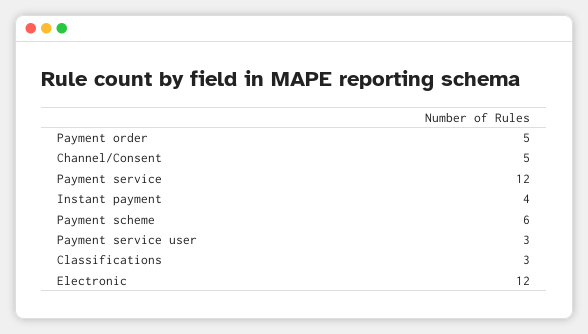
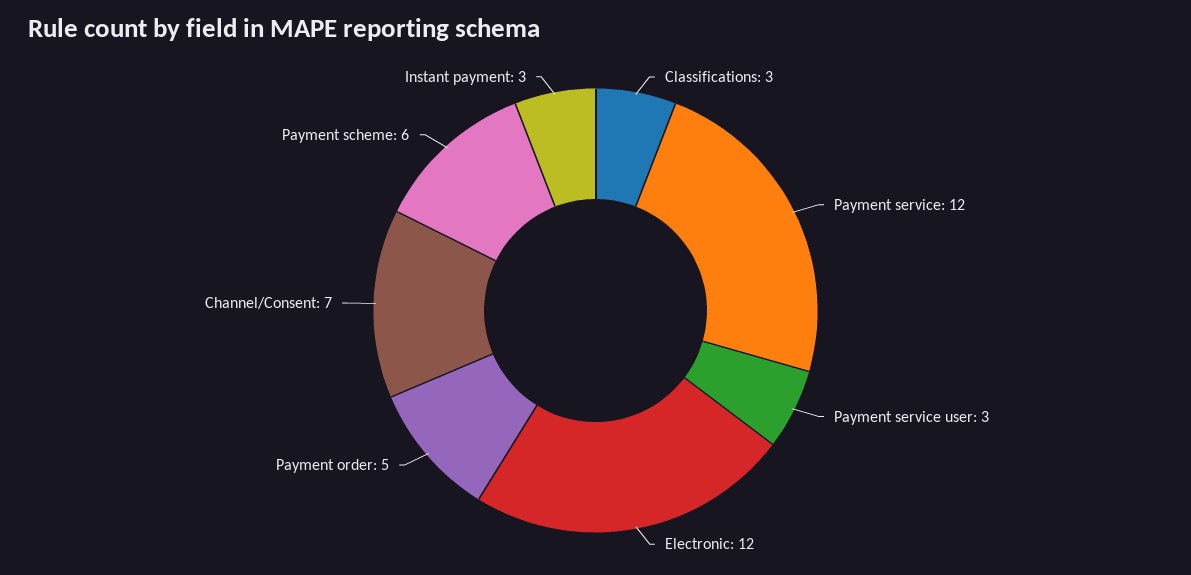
  {
    "Payment order": 5,
-   "Channel/Consent": 5,
+   "Channel/Consent": 7,
    "Payment service": 12,
-   "Instant payment": 4,
+   "Instant payment": 3,
    "Payment scheme": 6,
    "Payment service user": 3,
    "Classifications": 3,
    "Electronic": 12
  }

